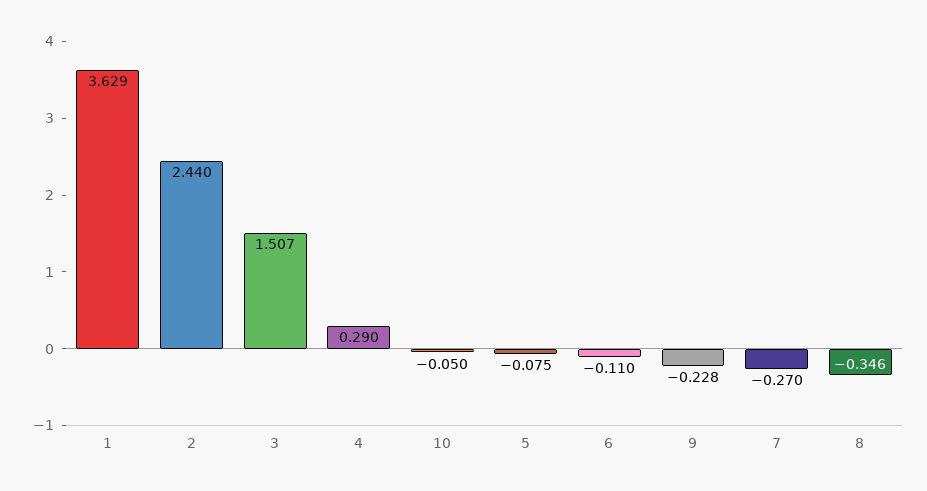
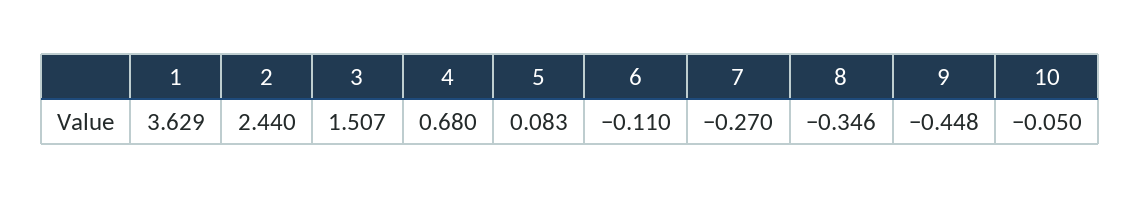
  {
    "1": 3.629,
    "2": 2.44,
    "3": 1.507,
-   "4": 0.29,
+   "4": 0.68,
    "10": -0.05,
-   "5": -0.075,
+   "5": 0.083,
    "6": -0.11,
-   "9": -0.228,
+   "9": -0.448,
    "7": -0.27,
    "8": -0.346
  }

